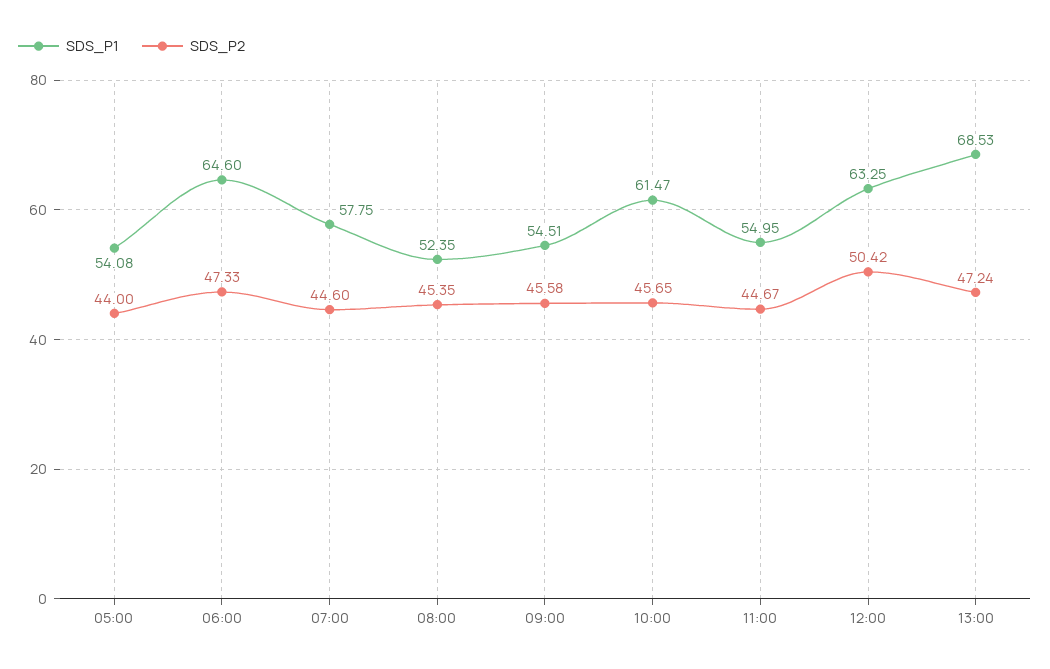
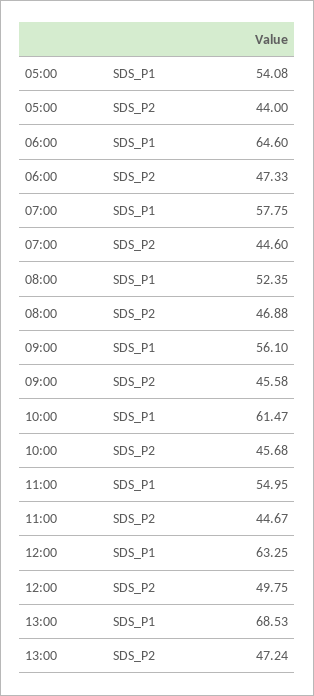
  {
    "SDS_P1": {
      "05:00": 54.08,
      "06:00": 64.6,
      "07:00": 57.75,
      "08:00": 52.35,
-     "09:00": 54.51,
+     "09:00": 56.1,
      "10:00": 61.47,
      "11:00": 54.95,
      "12:00": 63.25,
      "13:00": 68.53
    },
    "SDS_P2": {
      "05:00": 44,
      "06:00": 47.33,
      "07:00": 44.6,
-     "08:00": 45.35,
+     "08:00": 46.88,
      "09:00": 45.58,
-     "10:00": 45.65,
+     "10:00": 45.68,
      "11:00": 44.67,
-     "12:00": 50.42,
+     "12:00": 49.75,
      "13:00": 47.24
    }
  }

